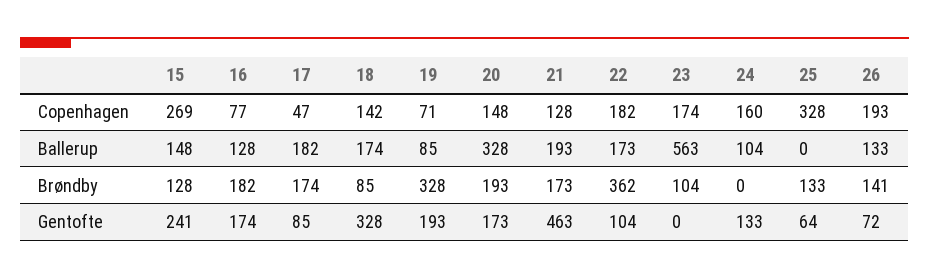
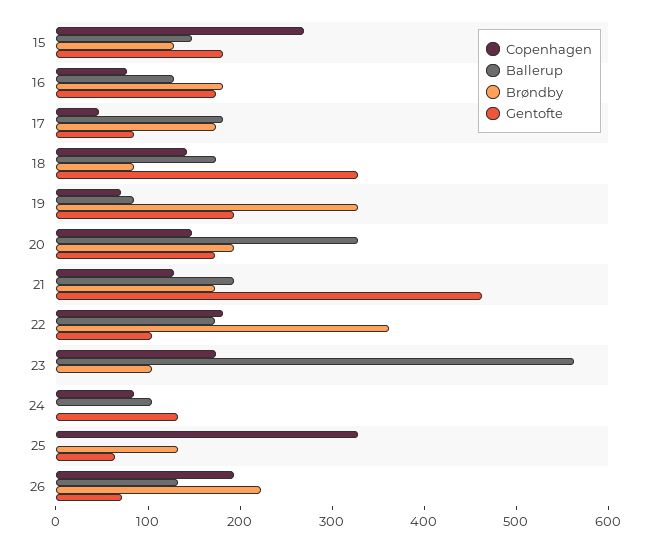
  {
    "Copenhagen": {
      "15": 269,
      "16": 77,
      "17": 47,
      "18": 142,
      "19": 71,
      "20": 148,
      "21": 128,
      "22": 182,
      "23": 174,
-     "24": 160,
+     "24": 80,
      "25": 328,
      "26": 193
    },
    "Ballerup": {
      "15": 148,
      "16": 128,
      "17": 182,
      "18": 174,
      "19": 85,
      "20": 328,
      "21": 193,
      "22": 173,
      "23": 563,
      "24": 104,
      "25": 0,
      "26": 133
    },
    "Brøndby": {
      "15": 128,
      "16": 182,
      "17": 174,
      "18": 85,
      "19": 328,
      "20": 193,
      "21": 173,
      "22": 362,
      "23": 104,
      "24": 0,
      "25": 133,
-     "26": 141
+     "26": 220
    },
    "Gentofte": {
-     "15": 241,
+     "15": 180,
      "16": 174,
      "17": 85,
      "18": 328,
      "19": 193,
      "20": 173,
      "21": 463,
      "22": 104,
      "23": 0,
      "24": 133,
      "25": 64,
      "26": 72
    }
  }

